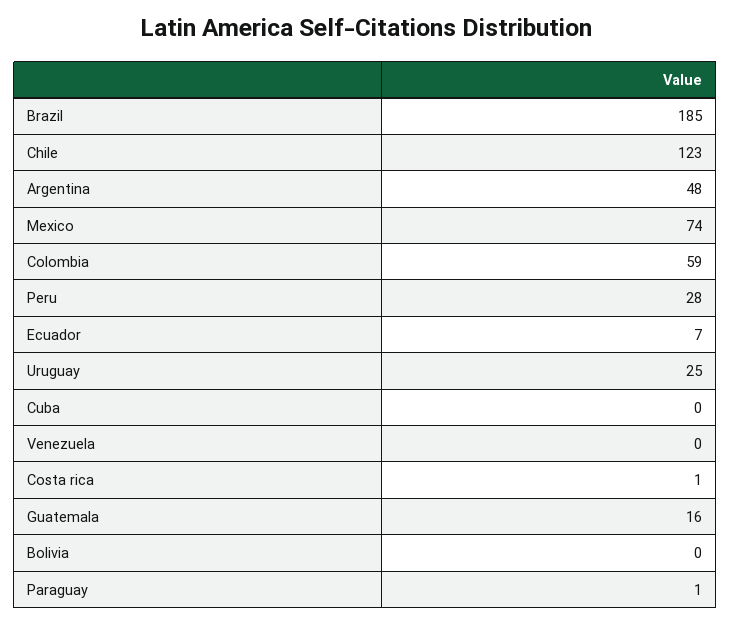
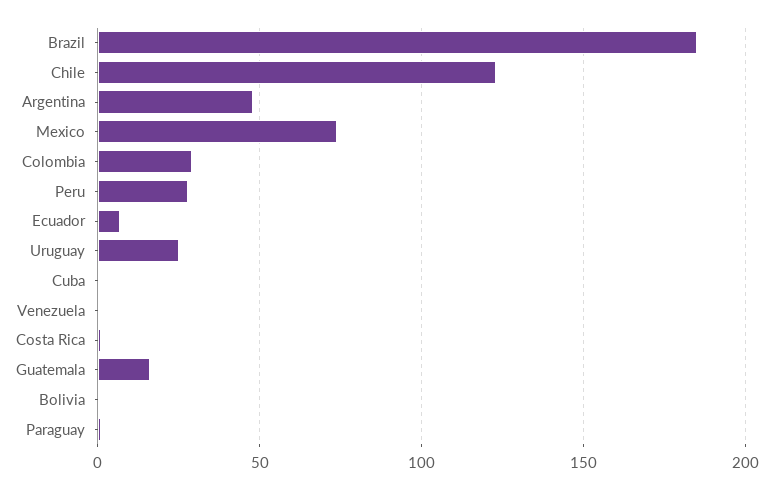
  {
    "Brazil": 185,
    "Chile": 123,
    "Argentina": 48,
    "Mexico": 74,
-   "Colombia": 59,
+   "Colombia": 30,
    "Peru": 28,
    "Ecuador": 7,
    "Uruguay": 25,
    "Cuba": 0,
    "Venezuela": 0,
    "Costa rica": 1,
    "Guatemala": 16,
    "Bolivia": 0,
    "Paraguay": 1
  }

